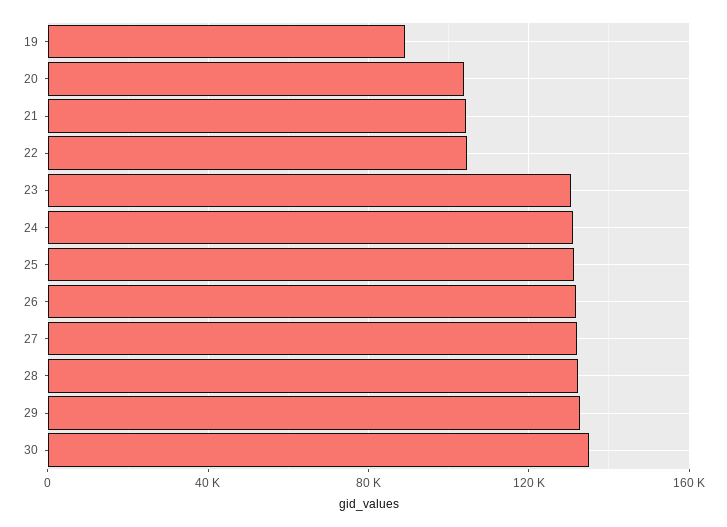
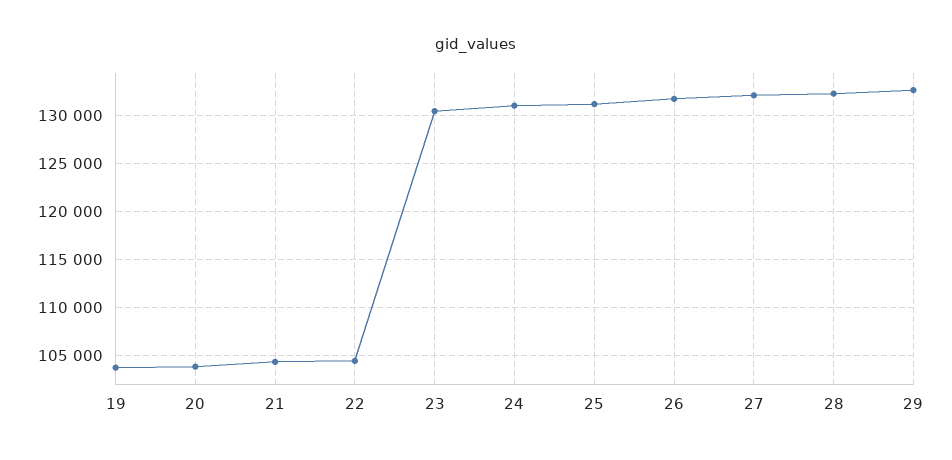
  {
-   "19": 90000,
+   "19": 104000,
    "20": 104000,
    "21": 104000,
    "22": 104000,
    "23": 130000,
    "24": 131000,
    "25": 131000,
    "26": 132000,
    "27": 132000,
    "28": 132000,
-   "29": 133000,
+   "29": 133000
-   "30": 135000
  }

